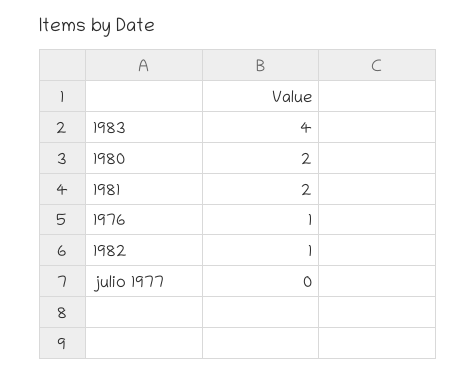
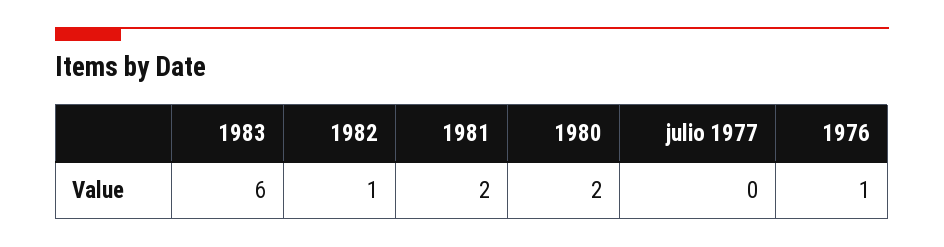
  {
-   "1983": 4,
+   "1983": 6,
    "1980": 2,
    "1981": 2,
    "1976": 1,
    "1982": 1,
    "julio 1977": 0
  }

